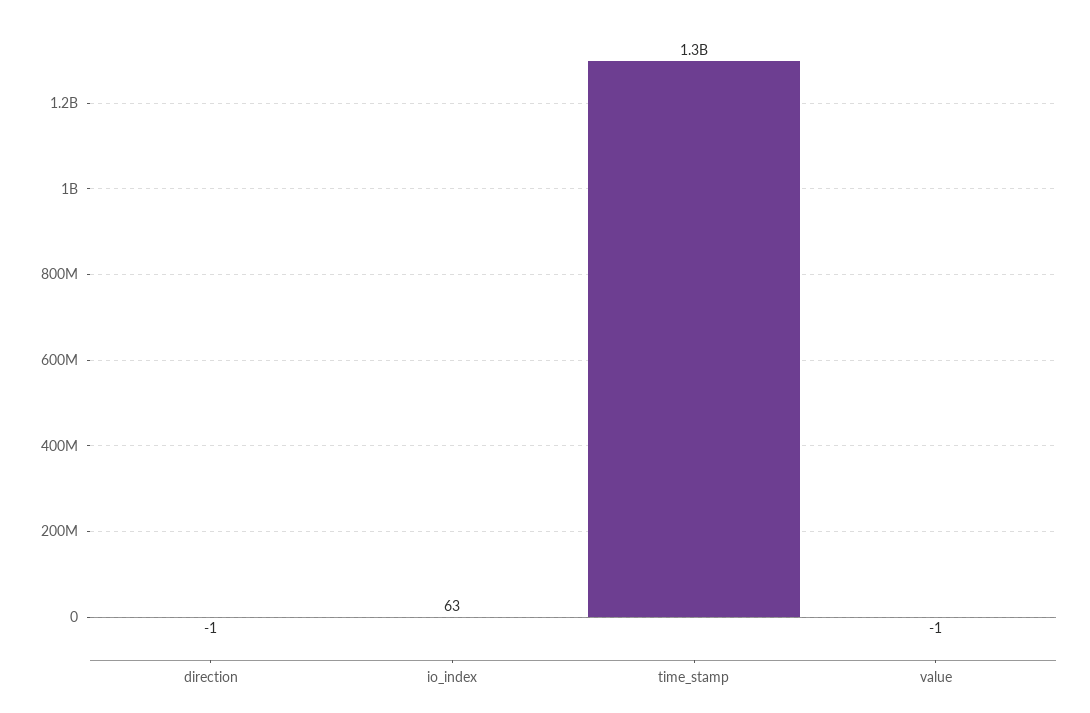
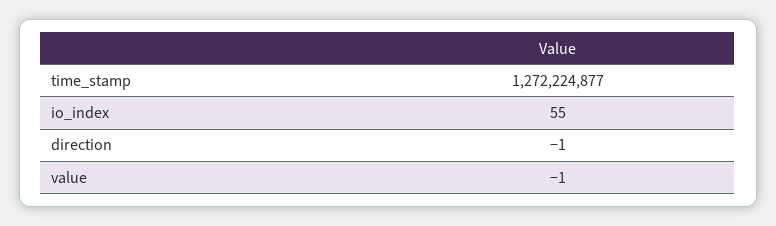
  {
    "direction": -1,
-   "io_index": 63,
+   "io_index": 55,
    "time_stamp": 1272224877,
    "value": -1
  }

